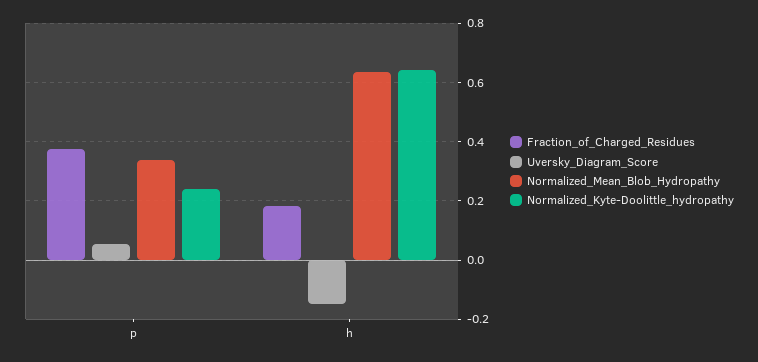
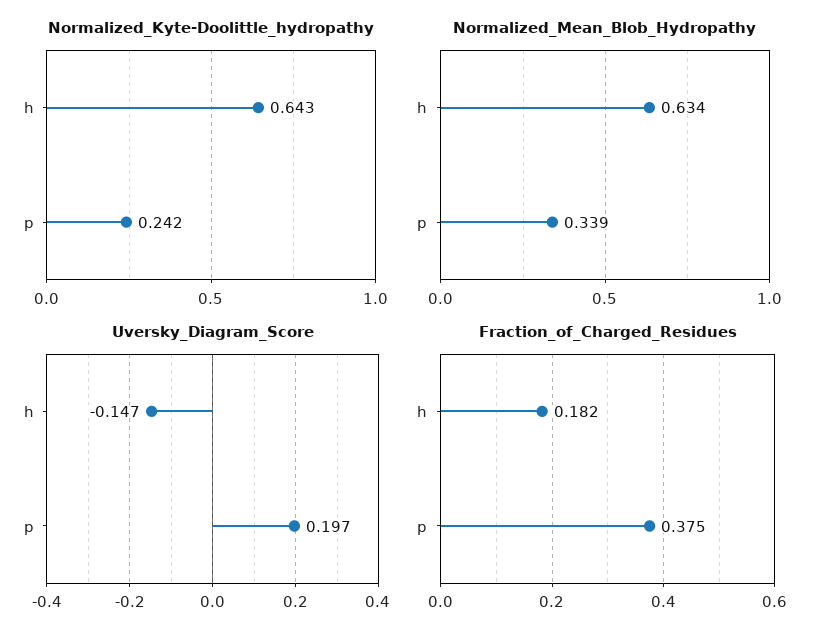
  {
    "Fraction_of_Charged_Residues": {
      "p": 0.375,
      "h": 0.182
    },
    "Uversky_Diagram_Score": {
-     "p": 0.05,
+     "p": 0.197,
      "h": -0.147
    },
    "Normalized_Mean_Blob_Hydropathy": {
      "p": 0.339,
      "h": 0.634
    },
    "Normalized_Kyte-Doolittle_hydropathy": {
      "p": 0.242,
      "h": 0.643
    }
  }

